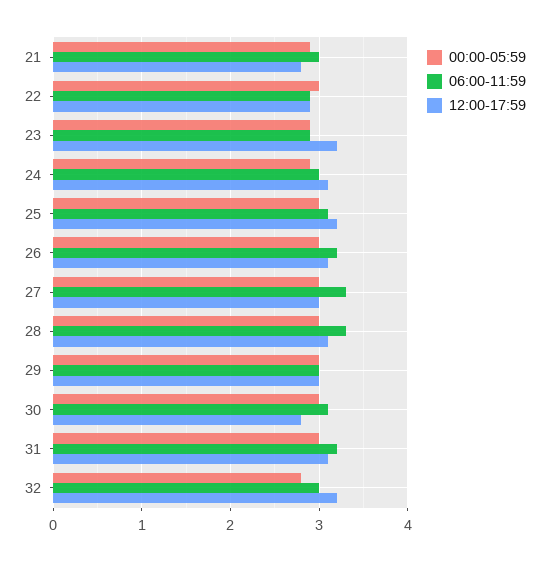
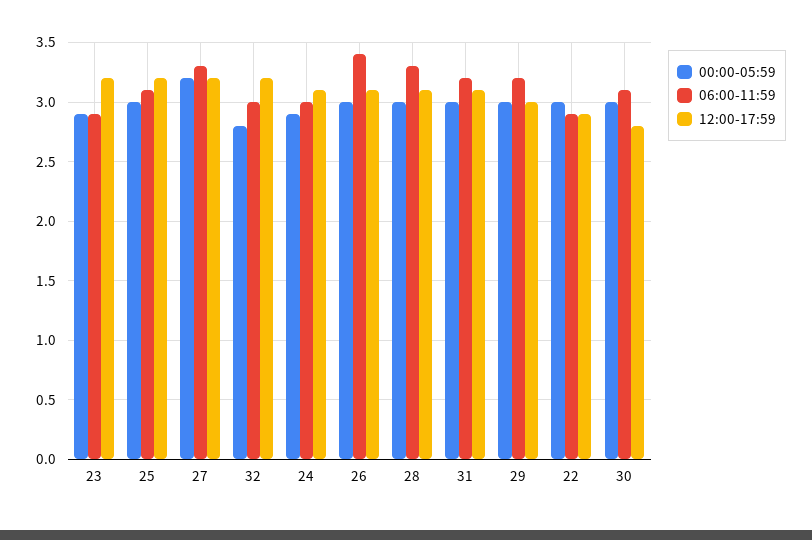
  {
    "00:00-05:59": {
-     "21": 2.9,
      "22": 3,
      "23": 2.9,
      "24": 2.9,
      "25": 3,
      "26": 3,
-     "27": 3,
+     "27": 3.2,
      "28": 3,
      "29": 3,
      "30": 3,
      "31": 3,
      "32": 2.8
    },
    "06:00-11:59": {
-     "21": 3,
      "22": 2.9,
      "23": 2.9,
      "24": 3,
      "25": 3.1,
-     "26": 3.2,
+     "26": 3.4,
      "27": 3.3,
      "28": 3.3,
-     "29": 3,
+     "29": 3.2,
      "30": 3.1,
      "31": 3.2,
      "32": 3
    },
    "12:00-17:59": {
-     "21": 2.8,
      "22": 2.9,
      "23": 3.2,
      "24": 3.1,
      "25": 3.2,
      "26": 3.1,
-     "27": 3,
+     "27": 3.2,
      "28": 3.1,
      "29": 3,
      "30": 2.8,
      "31": 3.1,
      "32": 3.2
    }
  }

